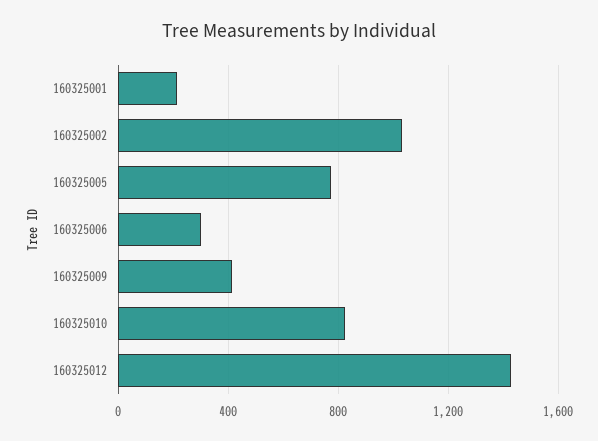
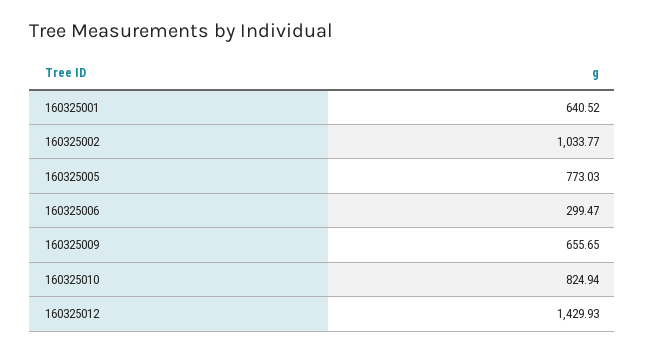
  {
-   "160325001": 200,
+   "160325001": 640.52,
    "160325002": 1033.77,
    "160325005": 773.03,
    "160325006": 299.47,
-   "160325009": 400,
+   "160325009": 655.65,
    "160325010": 824.94,
    "160325012": 1429.93
  }

